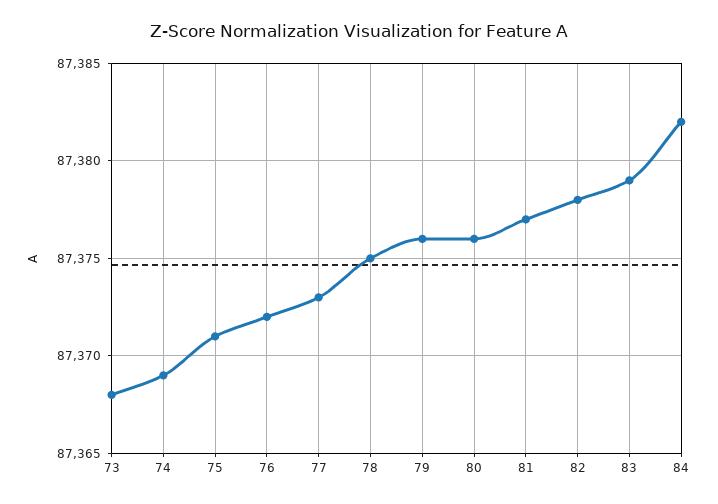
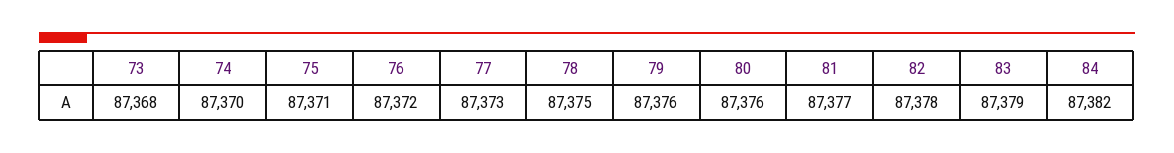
  {
    "73": 87368,
-   "74": 87369,
+   "74": 87370,
    "75": 87371,
    "76": 87372,
    "77": 87373,
    "78": 87375,
    "79": 87376,
    "80": 87376,
    "81": 87377,
    "82": 87378,
    "83": 87379,
    "84": 87382
  }

